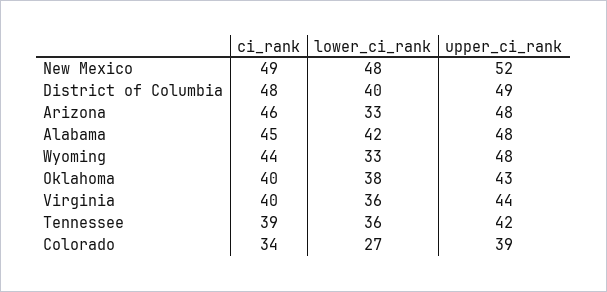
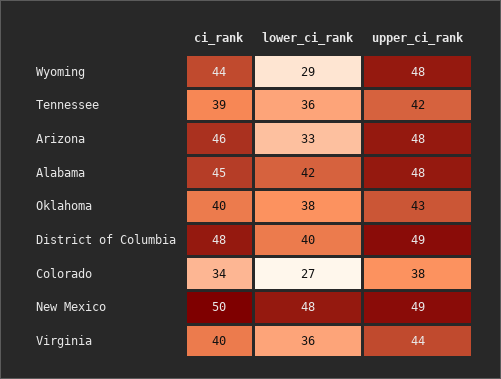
  {
    "ci_rank": {
-     "New Mexico": 49,
+     "New Mexico": 50,
      "District of Columbia": 48,
      "Arizona": 46,
      "Alabama": 45,
      "Wyoming": 44,
      "Oklahoma": 40,
      "Virginia": 40,
      "Tennessee": 39,
      "Colorado": 34
    },
    "lower_ci_rank": {
      "New Mexico": 48,
      "District of Columbia": 40,
      "Arizona": 33,
      "Alabama": 42,
-     "Wyoming": 33,
+     "Wyoming": 29,
      "Oklahoma": 38,
      "Virginia": 36,
      "Tennessee": 36,
      "Colorado": 27
    },
    "upper_ci_rank": {
-     "New Mexico": 52,
+     "New Mexico": 49,
      "District of Columbia": 49,
      "Arizona": 48,
      "Alabama": 48,
      "Wyoming": 48,
      "Oklahoma": 43,
      "Virginia": 44,
      "Tennessee": 42,
-     "Colorado": 39
+     "Colorado": 38
    }
  }

